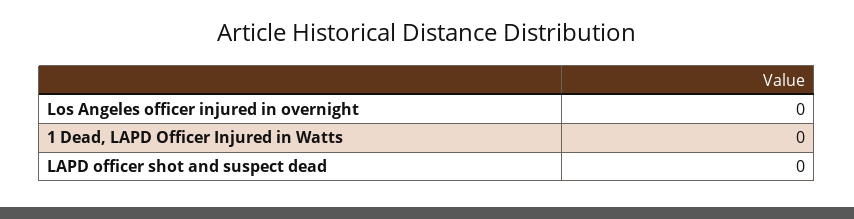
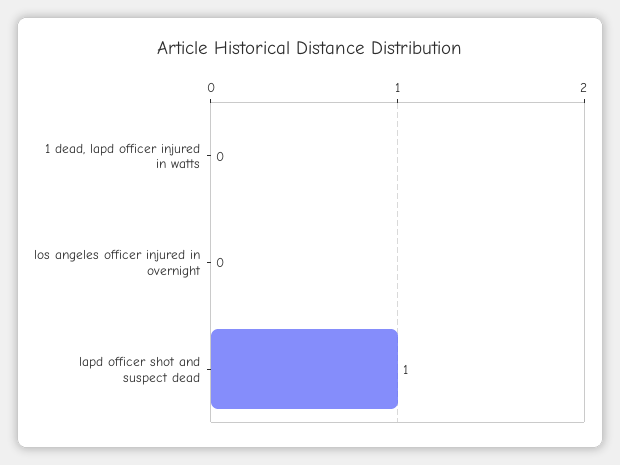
  {
    "Los Angeles officer injured in overnight": 0,
    "1 Dead, LAPD Officer Injured in Watts": 0,
-   "LAPD officer shot and suspect dead": 0
+   "LAPD officer shot and suspect dead": 1
  }

